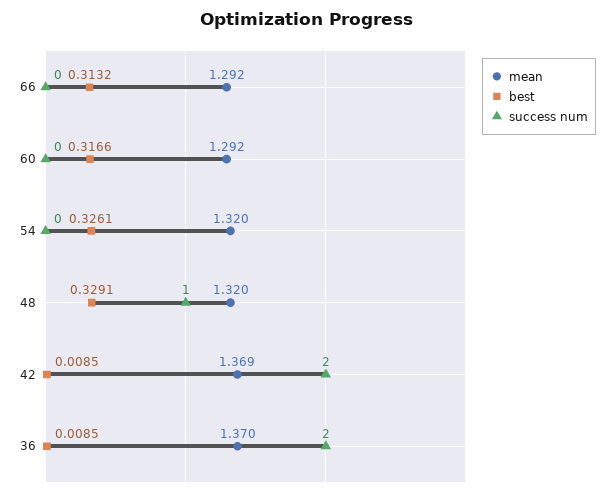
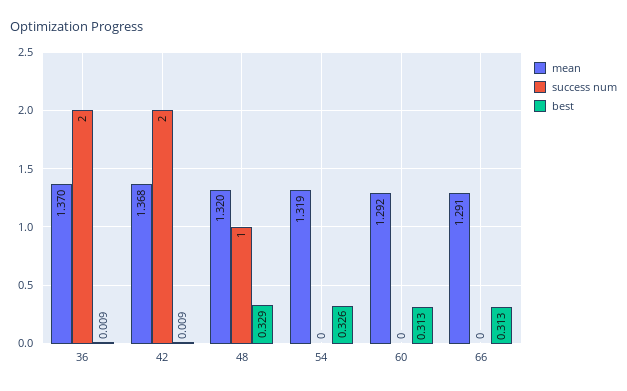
  {
    "mean": {
-     "66": 1.292,
+     "66": 1.291,
      "60": 1.292,
-     "54": 1.32,
+     "54": 1.319,
      "48": 1.32,
-     "42": 1.369,
+     "42": 1.368,
      "36": 1.37
    },
    "best": {
      "66": 0.3132,
-     "60": 0.3166,
+     "60": 0.313,
      "54": 0.3261,
      "48": 0.3291,
      "42": 0.0085,
      "36": 0.0085
    },
    "success num": {
      "66": 0,
      "60": 0,
      "54": 0,
      "48": 1,
      "42": 2,
      "36": 2
    }
  }

